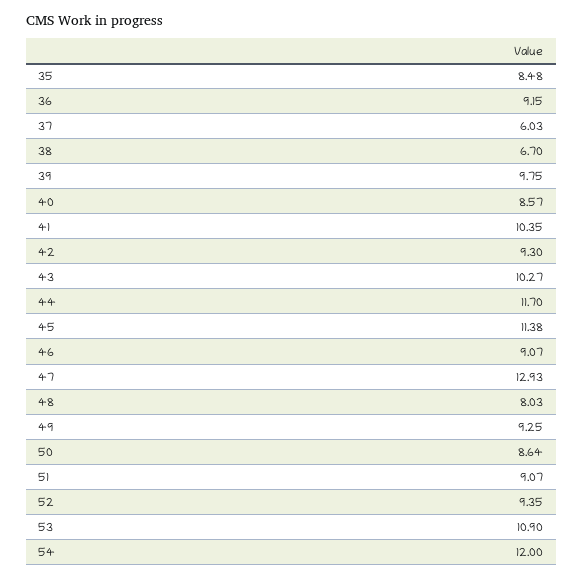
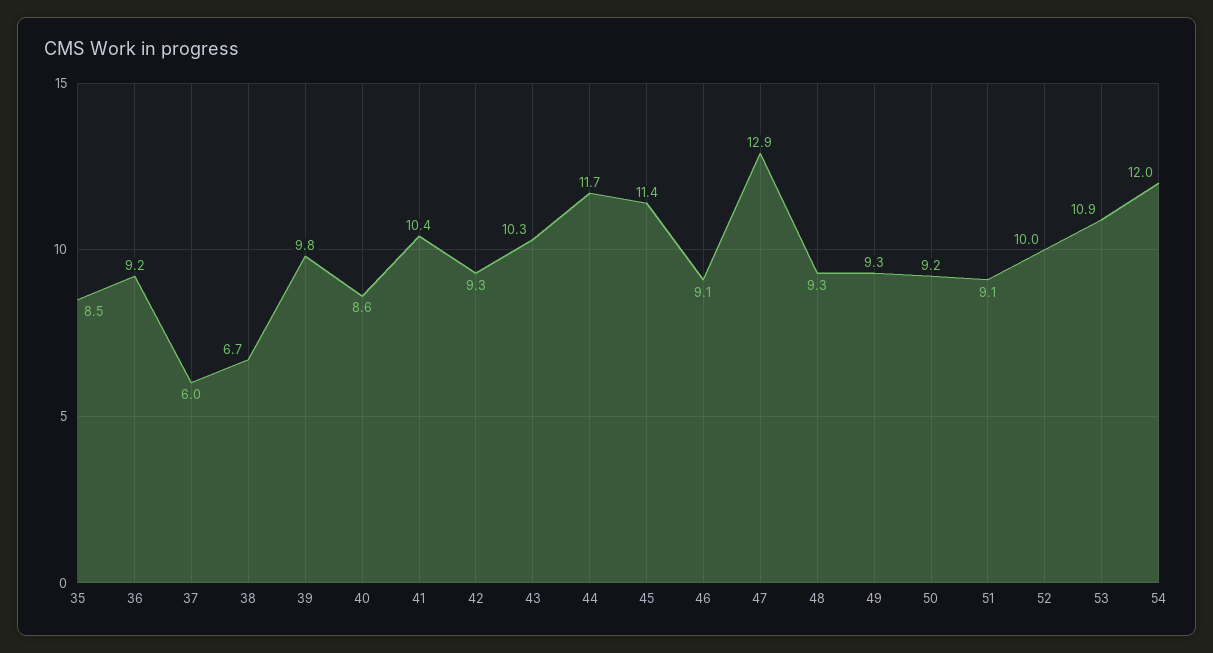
  {
    "35": 8.48,
    "36": 9.15,
    "37": 6.03,
    "38": 6.7,
    "39": 9.75,
    "40": 8.57,
    "41": 10.35,
    "42": 9.3,
    "43": 10.27,
    "44": 11.7,
    "45": 11.38,
    "46": 9.07,
    "47": 12.93,
-   "48": 8.03,
+   "48": 9.3,
    "49": 9.25,
-   "50": 8.64,
+   "50": 9.2,
    "51": 9.07,
-   "52": 9.35,
+   "52": 10,
    "53": 10.9,
    "54": 12
  }

